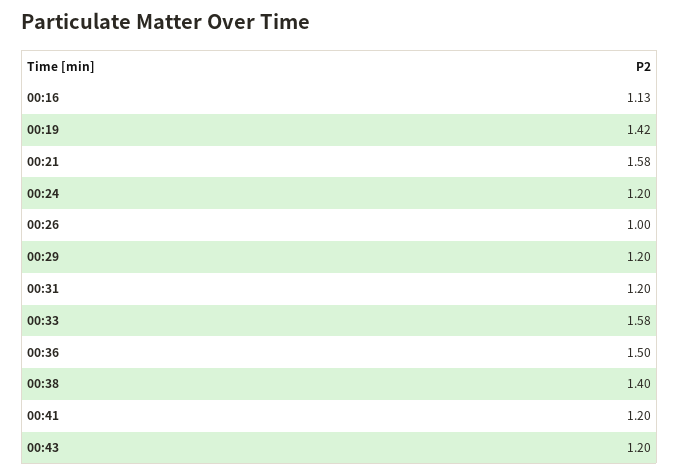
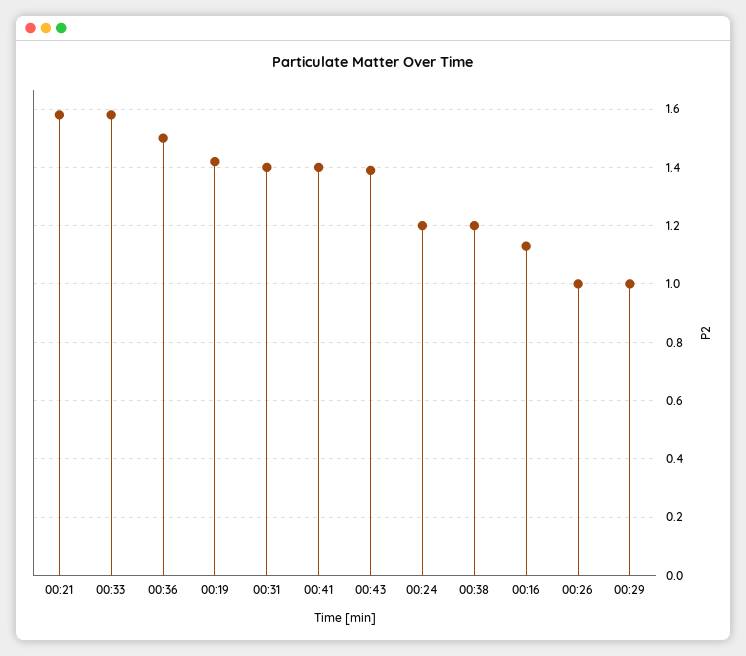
  {
    "00:16": 1.13,
    "00:19": 1.42,
    "00:21": 1.58,
    "00:24": 1.2,
    "00:26": 1,
-   "00:29": 1.2,
+   "00:29": 1,
-   "00:31": 1.2,
+   "00:31": 1.4,
    "00:33": 1.58,
    "00:36": 1.5,
-   "00:38": 1.4,
+   "00:38": 1.2,
-   "00:41": 1.2,
+   "00:41": 1.4,
-   "00:43": 1.2
+   "00:43": 1.4
  }

